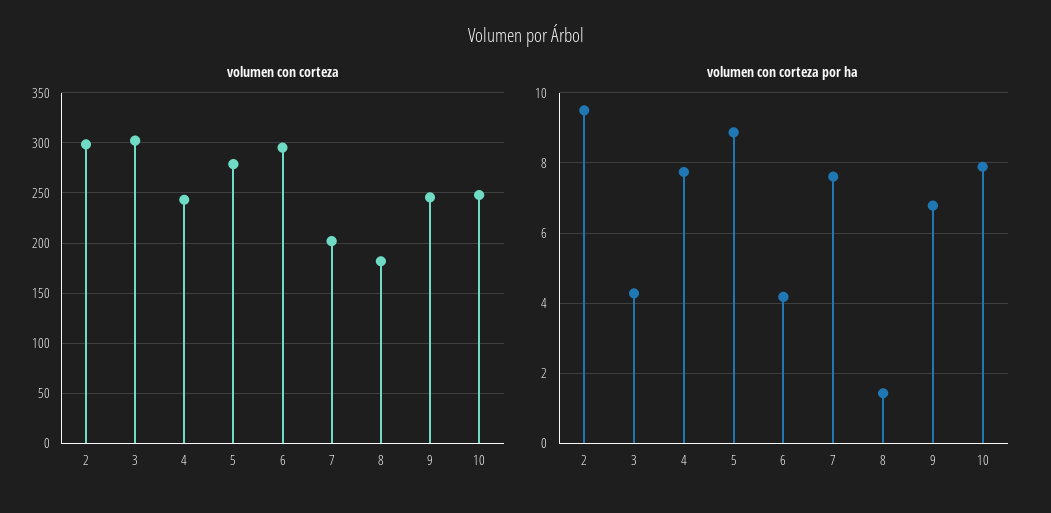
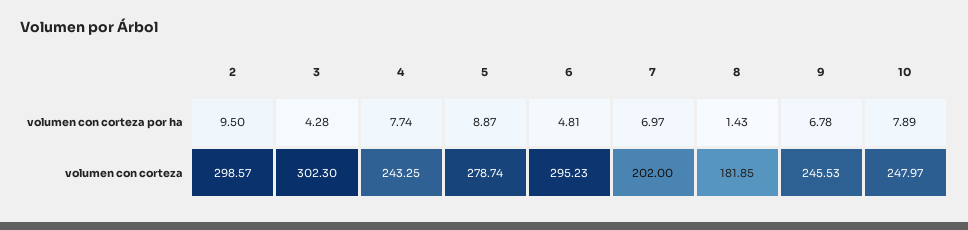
  {
    "volumen con corteza": {
      "2": 298.57,
      "3": 302.3,
      "4": 243.25,
      "5": 278.74,
      "6": 295.23,
      "7": 202,
      "8": 181.85,
      "9": 245.53,
      "10": 247.97
    },
    "volumen con corteza por ha": {
      "2": 9.5,
      "3": 4.28,
      "4": 7.74,
      "5": 8.87,
-     "6": 4.2,
+     "6": 4.81,
-     "7": 7.6,
+     "7": 6.97,
      "8": 1.43,
      "9": 6.78,
      "10": 7.89
    }
  }

